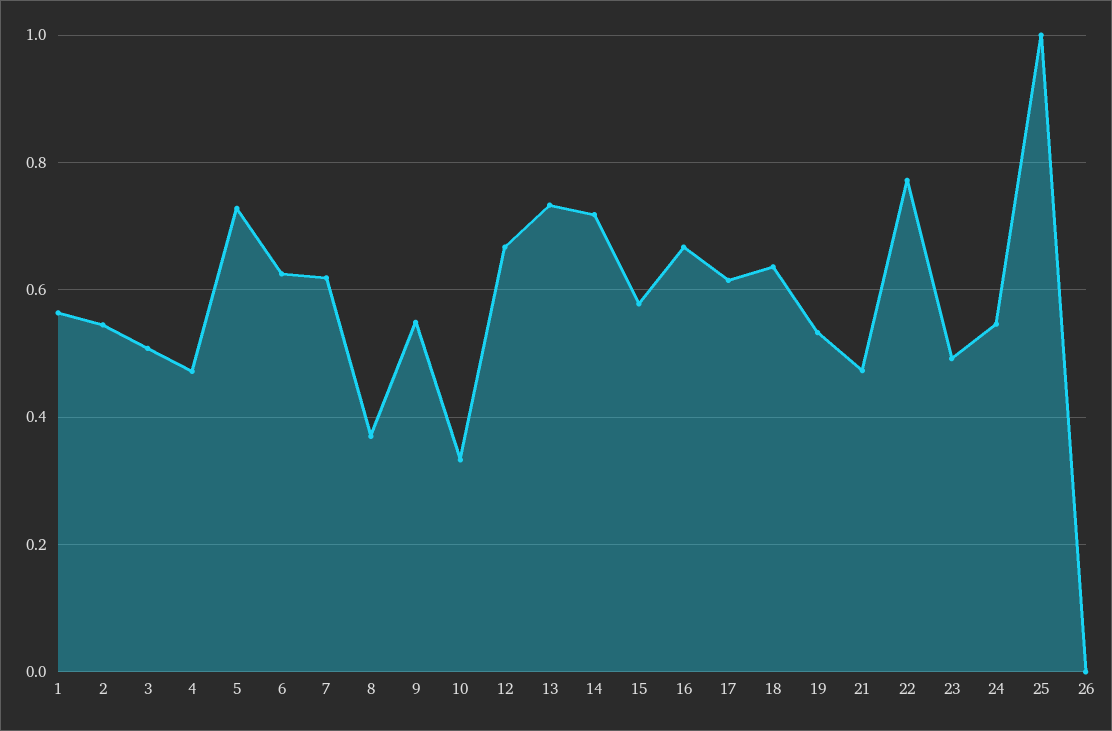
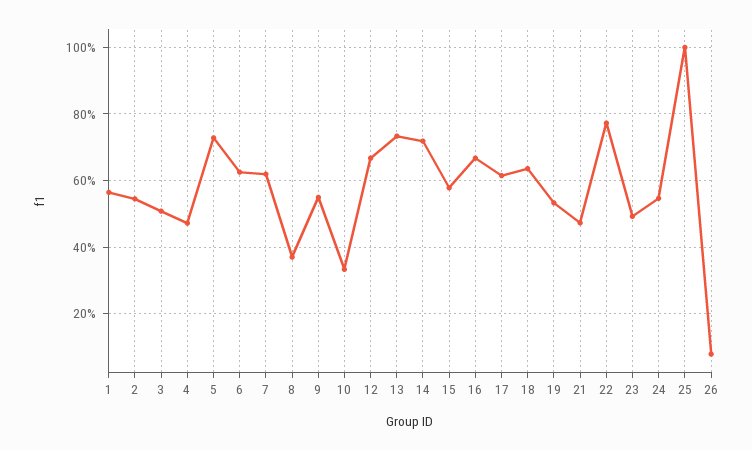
  {
    "1": 0.56,
    "2": 0.54,
    "3": 0.5,
    "4": 0.48,
    "5": 0.72,
    "6": 0.62,
    "7": 0.62,
    "8": 0.38,
    "9": 0.54,
    "10": 0.34,
    "12": 0.66,
    "13": 0.74,
    "14": 0.72,
    "15": 0.58,
    "16": 0.66,
    "17": 0.62,
    "18": 0.64,
    "19": 0.54,
    "21": 0.48,
    "22": 0.78,
    "23": 0.5,
    "24": 0.54,
    "25": 1,
-   "26": 0
+   "26": 0.08
  }

